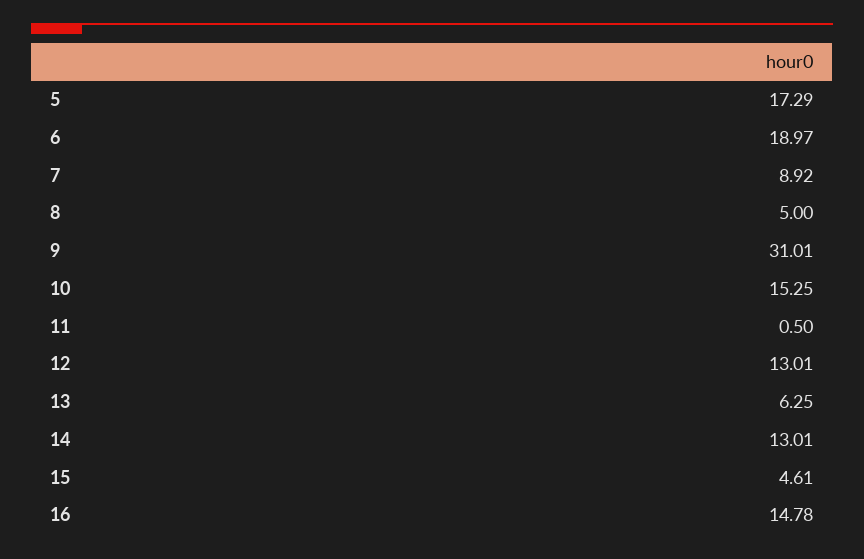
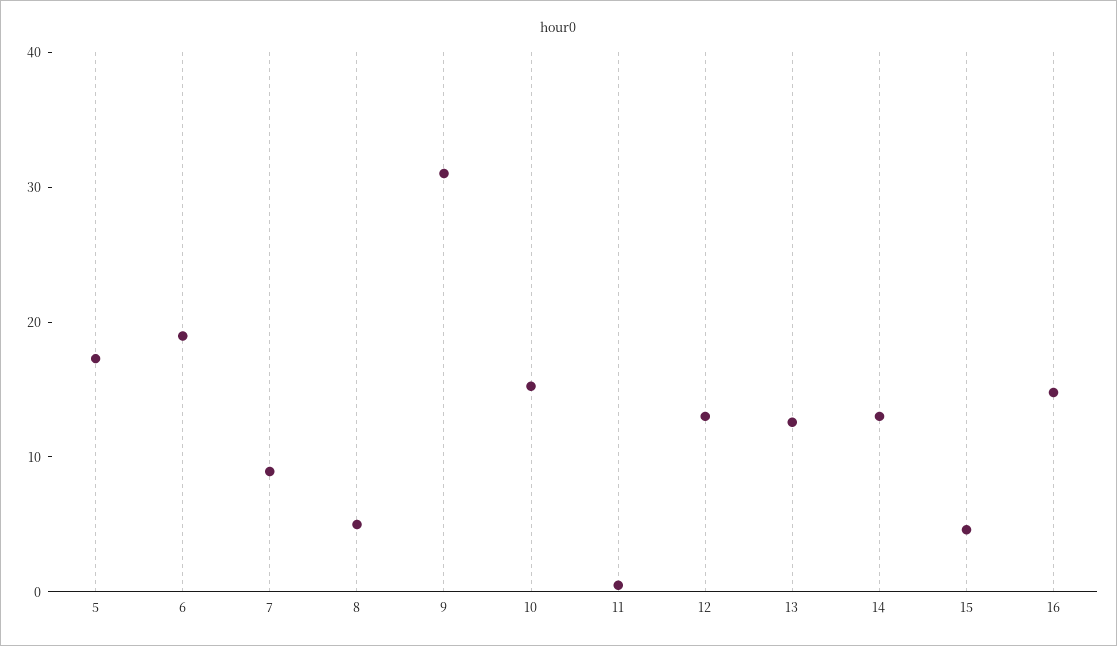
  {
    "5": 17.29,
    "6": 18.97,
    "7": 8.92,
    "8": 5,
    "9": 31.01,
    "10": 15.25,
    "11": 0.5,
    "12": 13.01,
-   "13": 6.25,
+   "13": 12,
    "14": 13.01,
    "15": 4.61,
    "16": 14.78
  }

